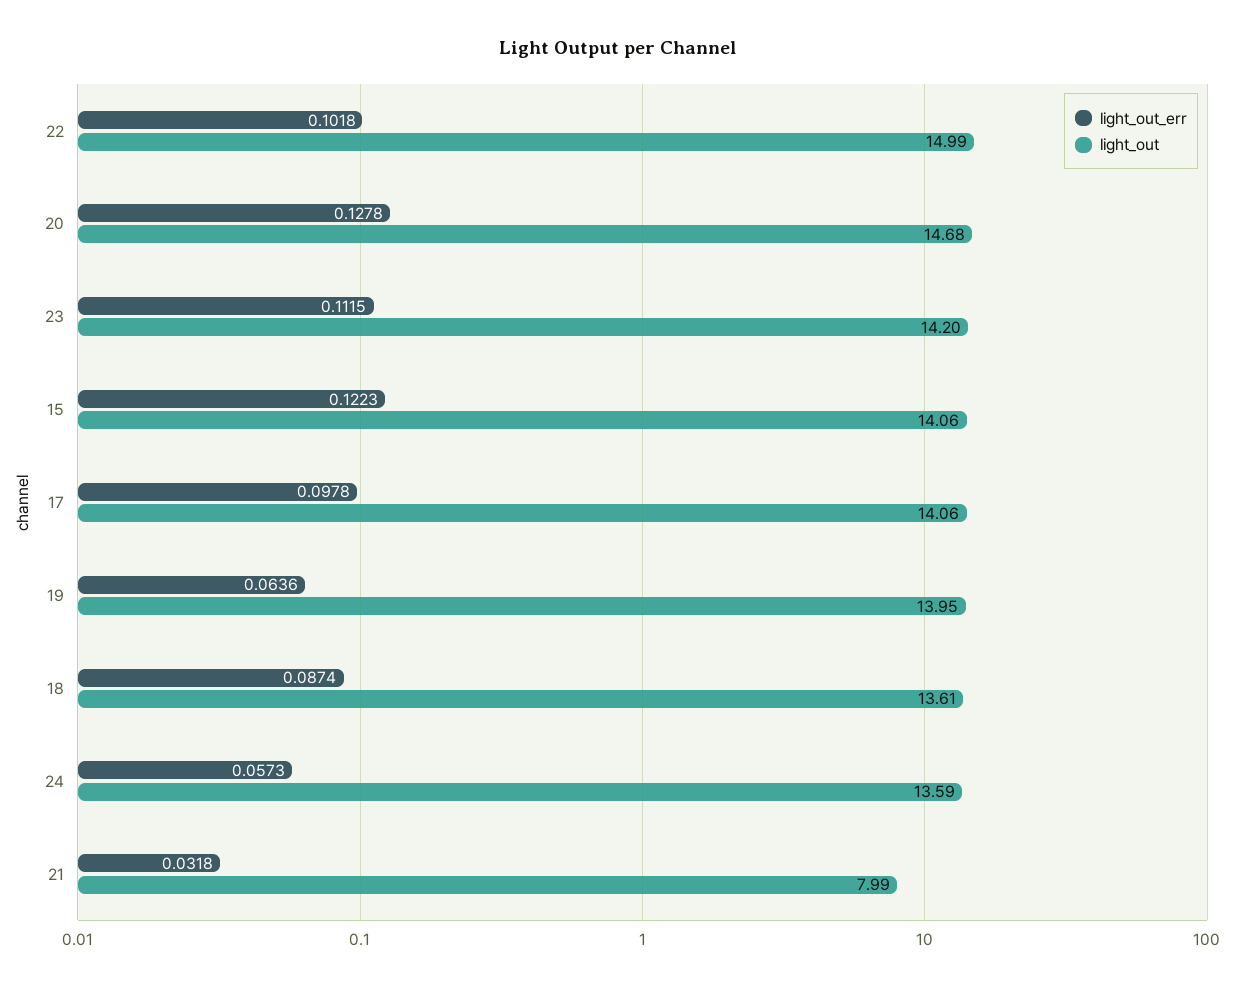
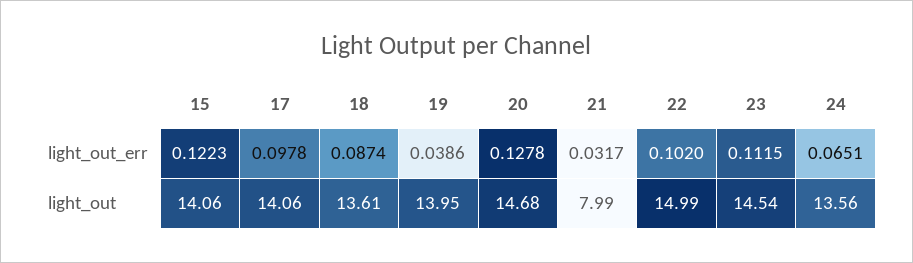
  {
    "light_out_err": {
-     "22": 0.1018,
+     "22": 0.102,
      "20": 0.1278,
      "23": 0.1115,
      "15": 0.1223,
      "17": 0.0978,
-     "19": 0.0636,
+     "19": 0.0386,
      "18": 0.0874,
-     "24": 0.0573,
+     "24": 0.0651,
-     "21": 0.0318
+     "21": 0.0317
    },
    "light_out": {
      "22": 14.99,
      "20": 14.68,
-     "23": 14.2,
+     "23": 14.54,
      "15": 14.06,
      "17": 14.06,
      "19": 13.95,
      "18": 13.61,
-     "24": 13.59,
+     "24": 13.56,
      "21": 7.99
    }
  }

